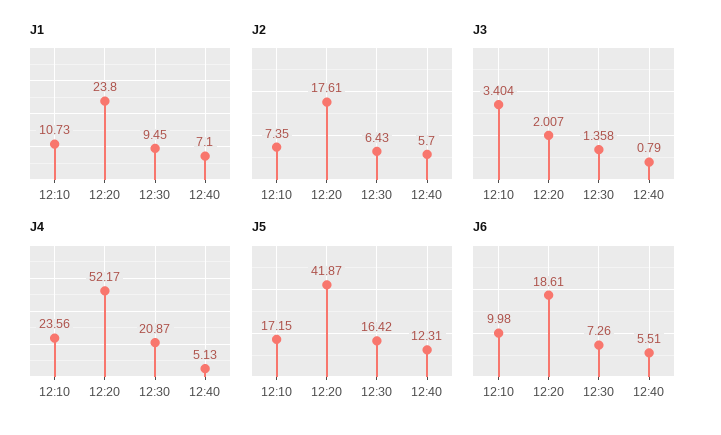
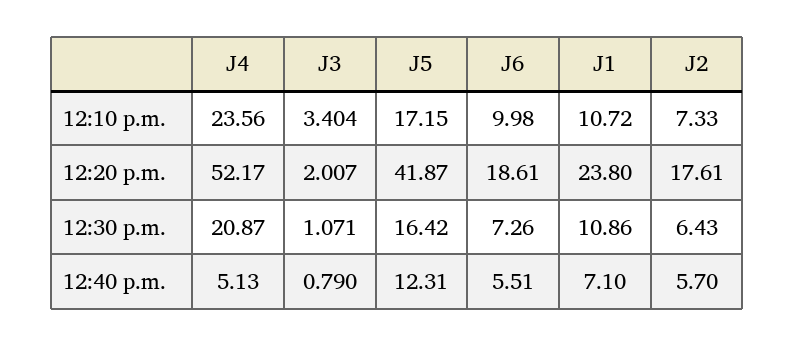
  {
    "J1": {
-     "12:10": 10.73,
+     "12:10": 10.72,
      "12:20": 23.8,
-     "12:30": 9.45,
+     "12:30": 10.86,
      "12:40": 7.1
    },
    "J2": {
-     "12:10": 7.35,
+     "12:10": 7.33,
      "12:20": 17.61,
      "12:30": 6.43,
      "12:40": 5.7
    },
    "J3": {
      "12:10": 3.404,
      "12:20": 2.007,
-     "12:30": 1.358,
+     "12:30": 1.071,
      "12:40": 0.79
    },
    "J4": {
      "12:10": 23.56,
      "12:20": 52.17,
      "12:30": 20.87,
      "12:40": 5.13
    },
    "J5": {
      "12:10": 17.15,
      "12:20": 41.87,
      "12:30": 16.42,
      "12:40": 12.31
    },
    "J6": {
      "12:10": 9.98,
      "12:20": 18.61,
      "12:30": 7.26,
      "12:40": 5.51
    }
  }

